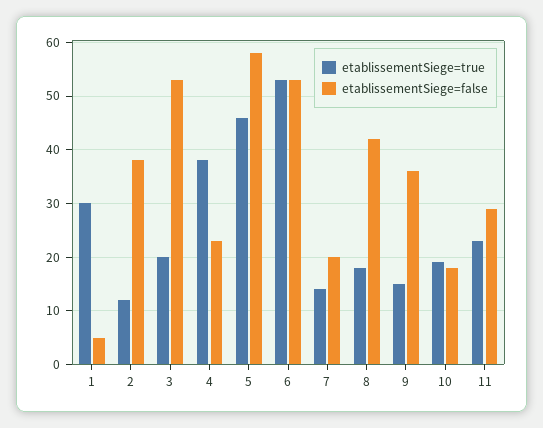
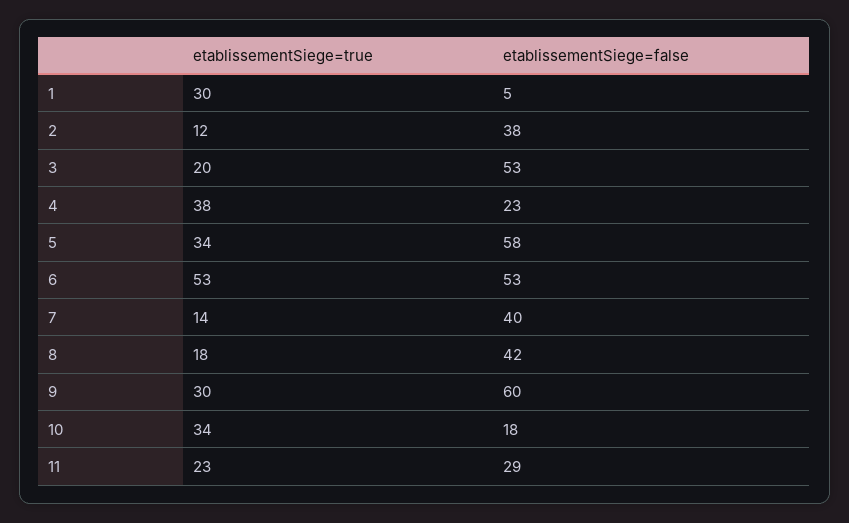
  {
    "etablissementSiege=true": {
      "1": 30,
      "2": 12,
      "3": 20,
      "4": 38,
-     "5": 45,
+     "5": 34,
      "6": 53,
      "7": 14,
      "8": 18,
-     "9": 15,
+     "9": 30,
-     "10": 20,
+     "10": 34,
      "11": 23
    },
    "etablissementSiege=false": {
      "1": 5,
      "2": 38,
      "3": 53,
      "4": 23,
      "5": 58,
      "6": 53,
-     "7": 20,
+     "7": 40,
      "8": 42,
-     "9": 35,
+     "9": 60,
      "10": 18,
      "11": 29
    }
  }

